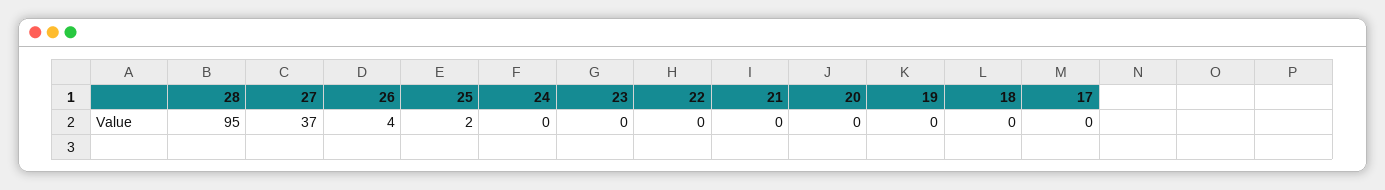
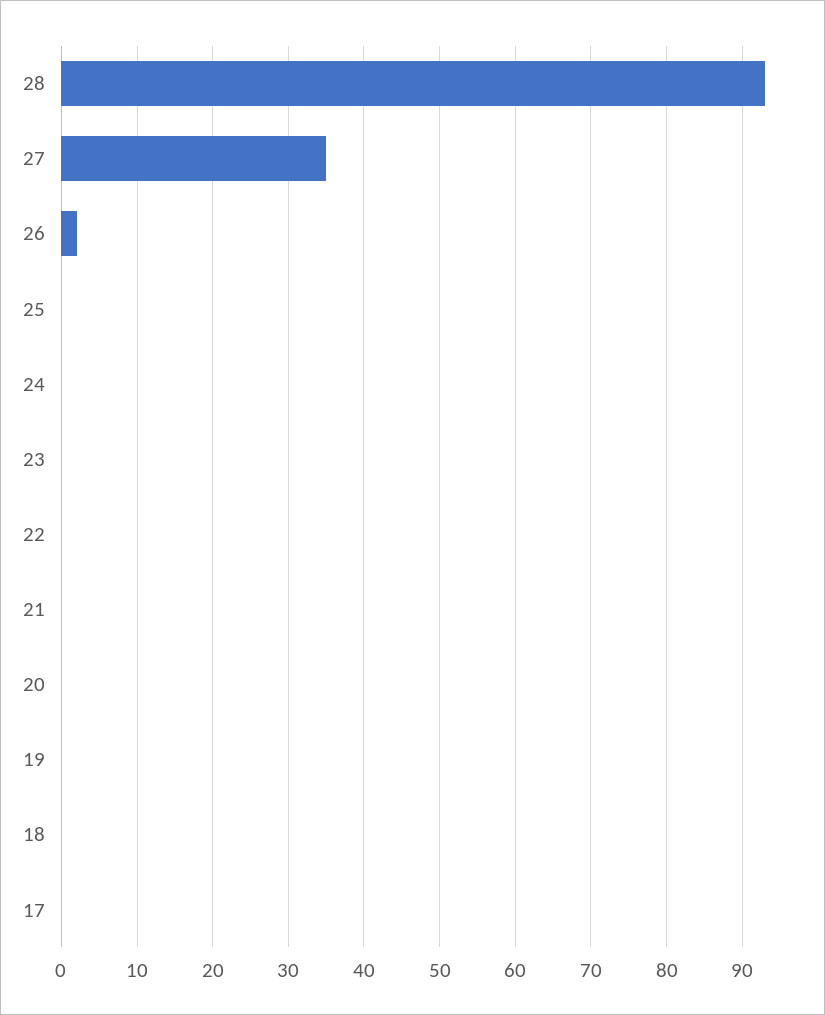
  {
-   "28": 95,
+   "28": 93,
-   "27": 37,
+   "27": 35,
-   "26": 4,
+   "26": 2,
-   "25": 2,
+   "25": 0,
    "24": 0,
    "23": 0,
    "22": 0,
    "21": 0,
    "20": 0,
    "19": 0,
    "18": 0,
    "17": 0
  }

